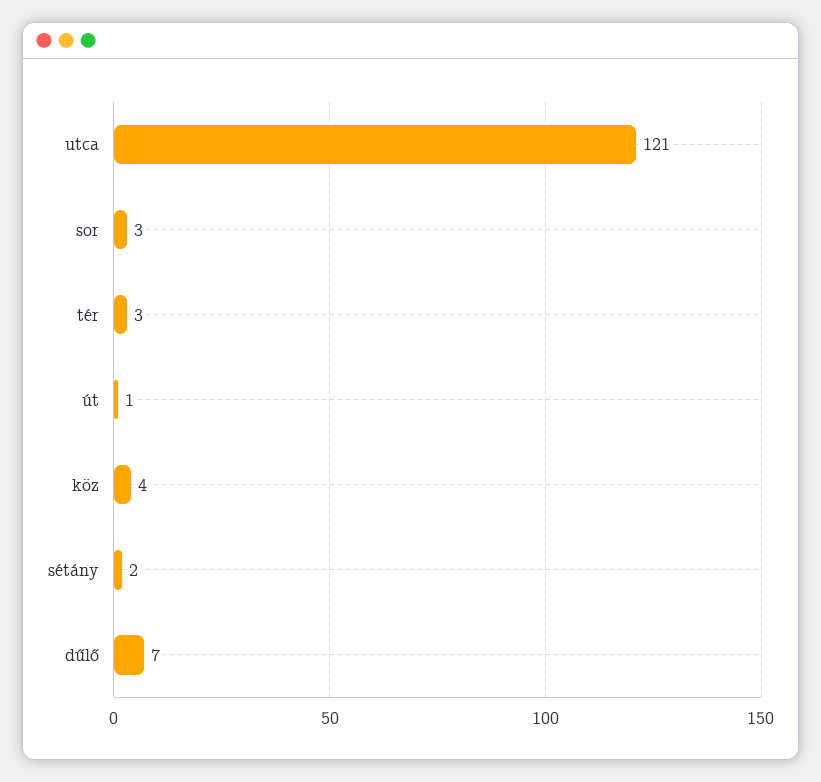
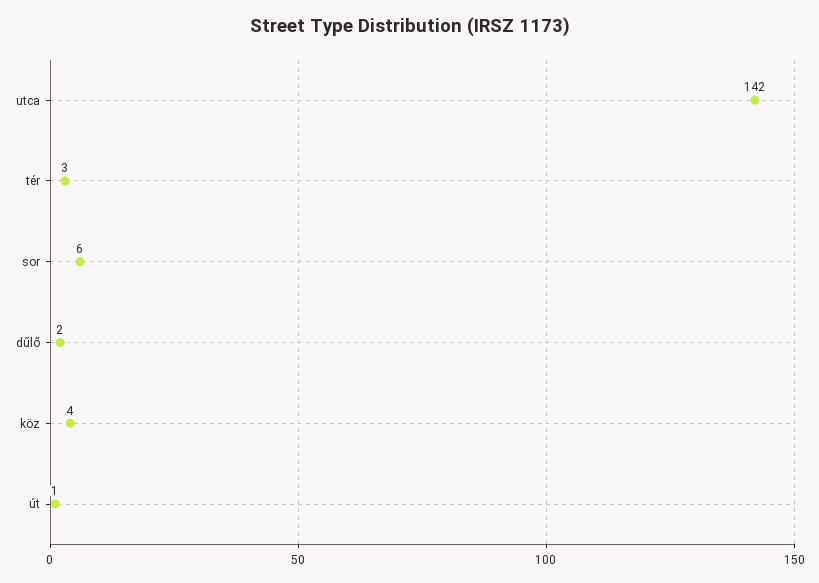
  {
-   "utca": 121,
+   "utca": 142,
-   "sor": 3,
+   "sor": 6,
    "tér": 3,
    "út": 1,
    "köz": 4,
-   "sétány": 2,
-   "dűlő": 7
+   "dűlő": 2
  }

